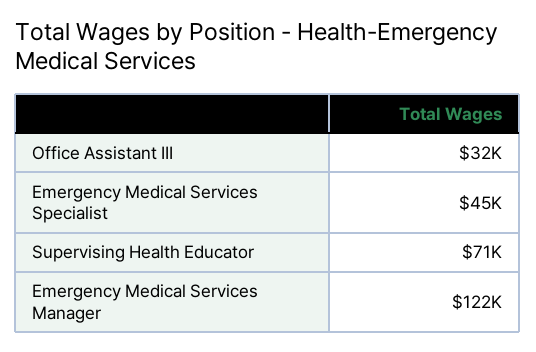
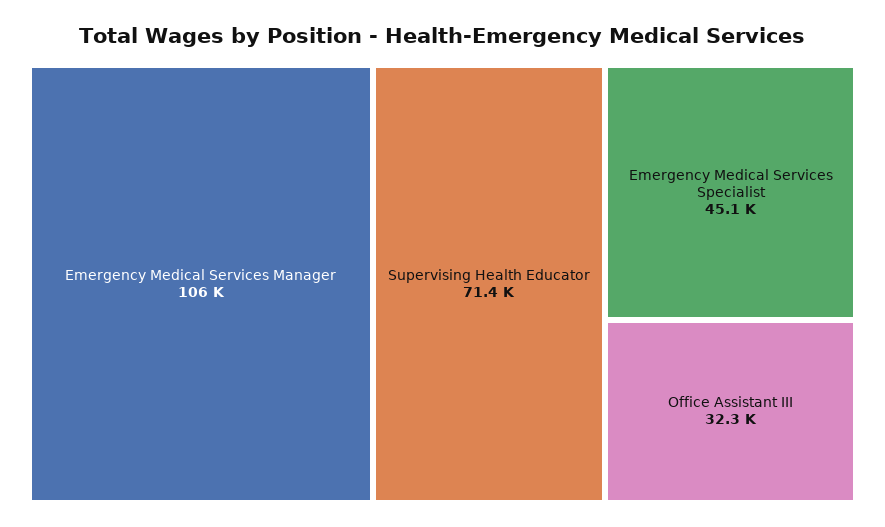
  {
    "Office Assistant III": 32300,
    "Emergency Medical Services Specialist": 45100,
    "Supervising Health Educator": 71400,
-   "Emergency Medical Services Manager": 122000
+   "Emergency Medical Services Manager": 106000
  }

